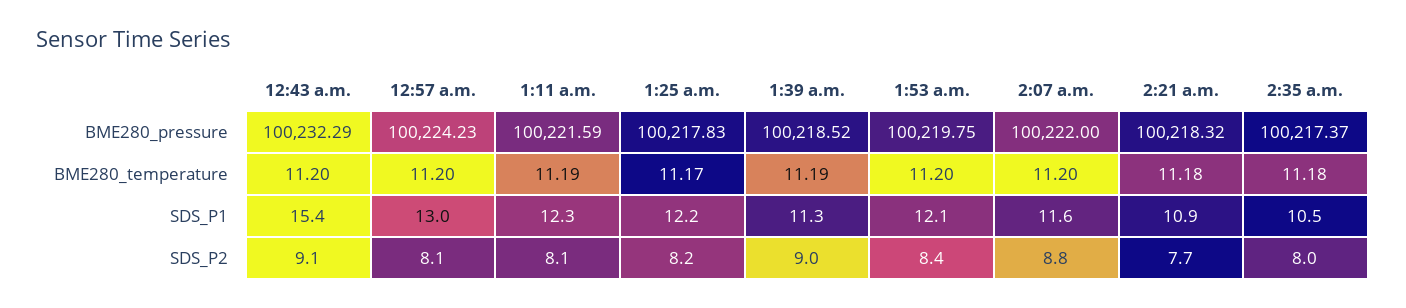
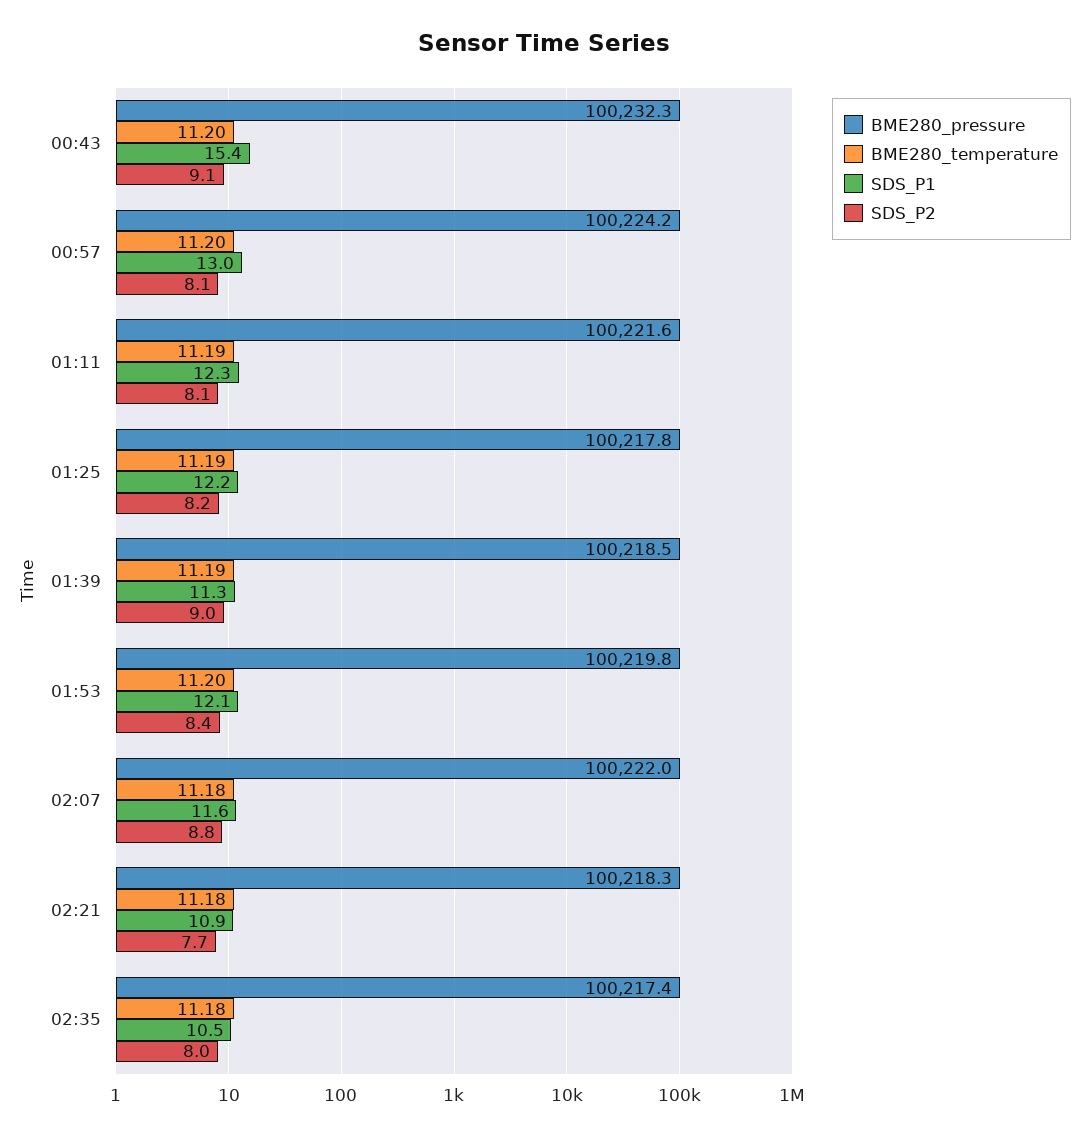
  {
    "BME280_pressure": {
      "12:43 a.m.": 100232.29,
      "12:57 a.m.": 100224.23,
      "1:11 a.m.": 100221.59,
      "1:25 a.m.": 100217.83,
      "1:39 a.m.": 100218.52,
      "1:53 a.m.": 100219.75,
      "2:07 a.m.": 100222,
      "2:21 a.m.": 100218.32,
      "2:35 a.m.": 100217.37
    },
    "BME280_temperature": {
      "12:43 a.m.": 11.2,
      "12:57 a.m.": 11.2,
      "1:11 a.m.": 11.19,
-     "1:25 a.m.": 11.17,
+     "1:25 a.m.": 11.19,
      "1:39 a.m.": 11.19,
      "1:53 a.m.": 11.2,
-     "2:07 a.m.": 11.2,
+     "2:07 a.m.": 11.18,
      "2:21 a.m.": 11.18,
      "2:35 a.m.": 11.18
    },
    "SDS_P1": {
      "12:43 a.m.": 15.4,
      "12:57 a.m.": 13,
      "1:11 a.m.": 12.3,
      "1:25 a.m.": 12.2,
      "1:39 a.m.": 11.3,
      "1:53 a.m.": 12.1,
      "2:07 a.m.": 11.6,
      "2:21 a.m.": 10.9,
      "2:35 a.m.": 10.5
    },
    "SDS_P2": {
      "12:43 a.m.": 9.1,
      "12:57 a.m.": 8.1,
      "1:11 a.m.": 8.1,
      "1:25 a.m.": 8.2,
      "1:39 a.m.": 9,
      "1:53 a.m.": 8.4,
      "2:07 a.m.": 8.8,
      "2:21 a.m.": 7.7,
      "2:35 a.m.": 8
    }
  }

